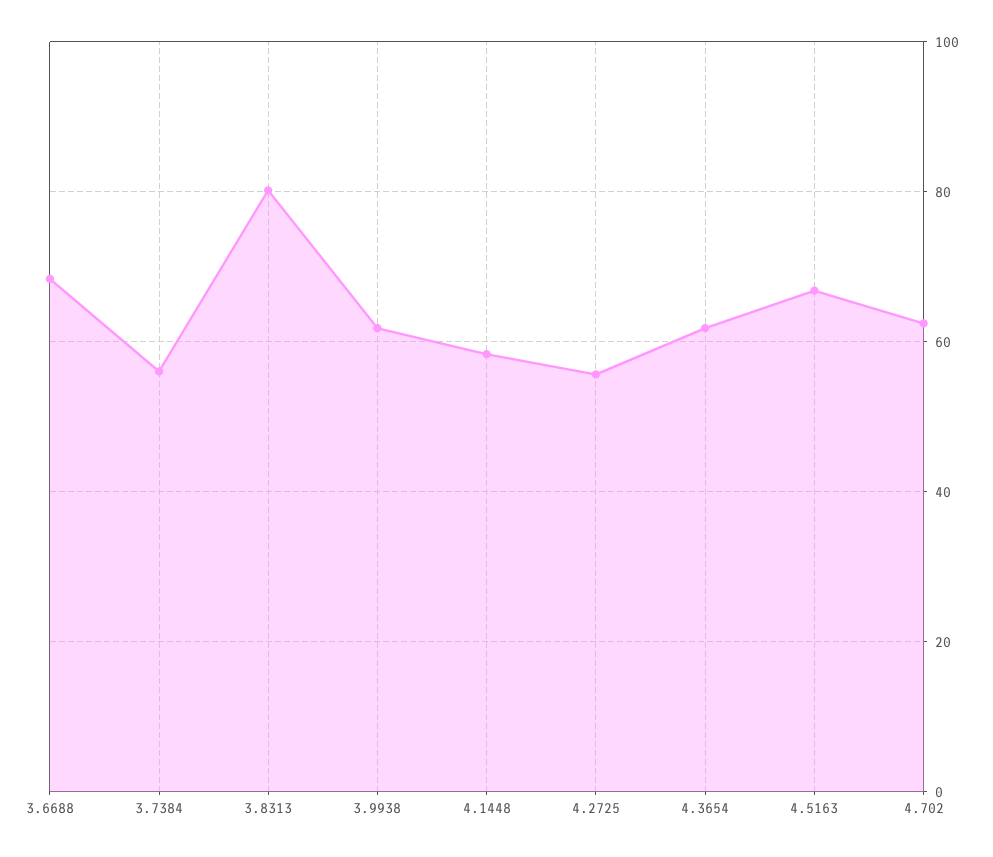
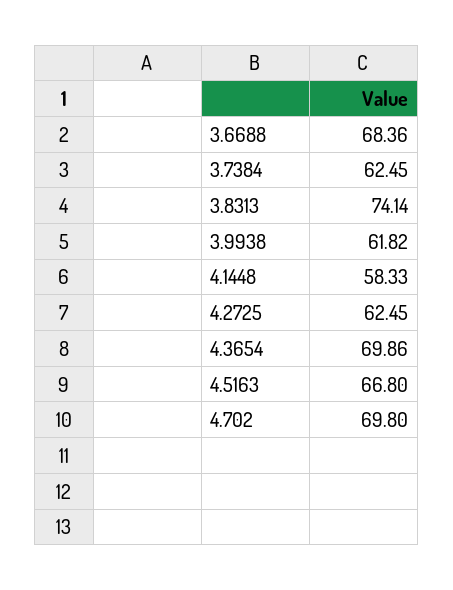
  {
    "3.6688": 68.36,
-   "3.7384": 56,
+   "3.7384": 62.45,
-   "3.8313": 80,
+   "3.8313": 74.14,
    "3.9938": 61.82,
    "4.1448": 58.33,
-   "4.2725": 56,
+   "4.2725": 62.45,
-   "4.3654": 62,
+   "4.3654": 69.86,
    "4.5163": 66.8,
-   "4.702": 62
+   "4.702": 69.8
  }

